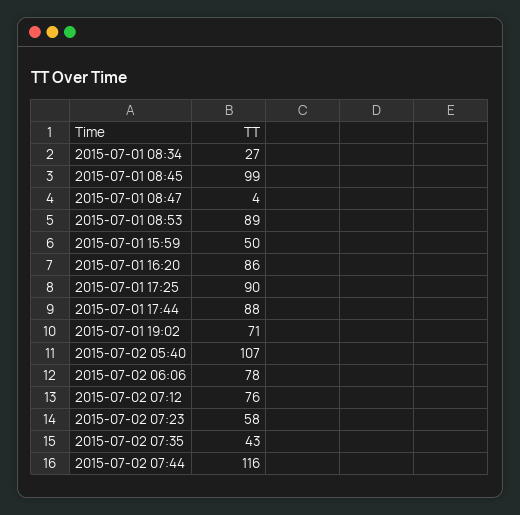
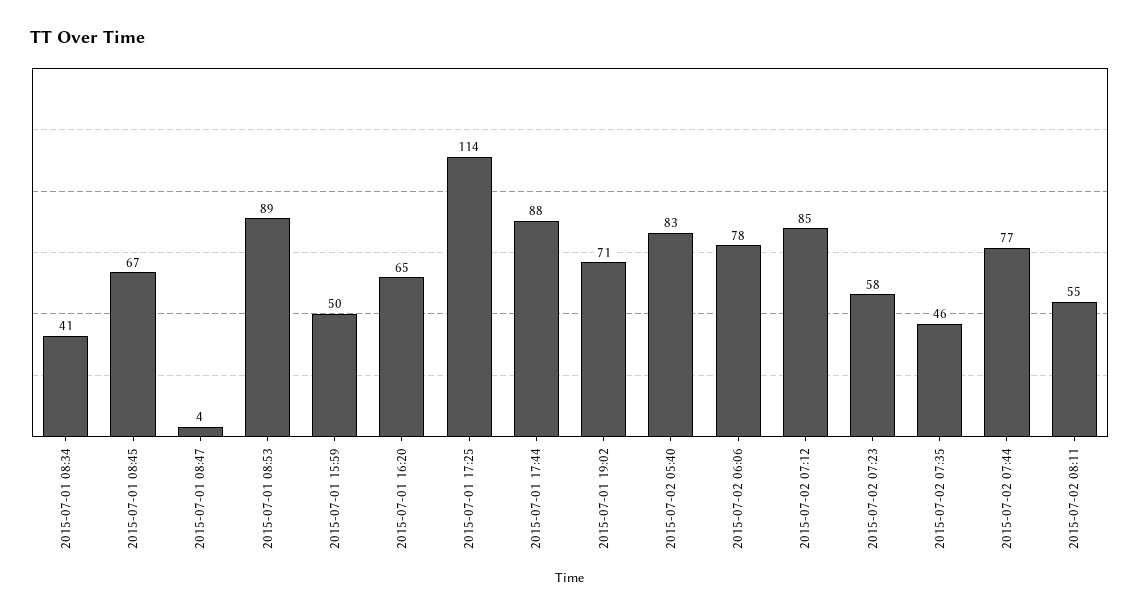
  {
-   "2015-07-01 08:34": 27,
+   "2015-07-01 08:34": 41,
-   "2015-07-01 08:45": 99,
+   "2015-07-01 08:45": 67,
    "2015-07-01 08:47": 4,
    "2015-07-01 08:53": 89,
    "2015-07-01 15:59": 50,
-   "2015-07-01 16:20": 86,
+   "2015-07-01 16:20": 65,
-   "2015-07-01 17:25": 90,
+   "2015-07-01 17:25": 114,
    "2015-07-01 17:44": 88,
    "2015-07-01 19:02": 71,
-   "2015-07-02 05:40": 107,
+   "2015-07-02 05:40": 83,
    "2015-07-02 06:06": 78,
-   "2015-07-02 07:12": 76,
+   "2015-07-02 07:12": 85,
    "2015-07-02 07:23": 58,
-   "2015-07-02 07:35": 43,
+   "2015-07-02 07:35": 46,
-   "2015-07-02 07:44": 116
+   "2015-07-02 07:44": 77,
+   "2015-07-02 08:11": 55
  }

